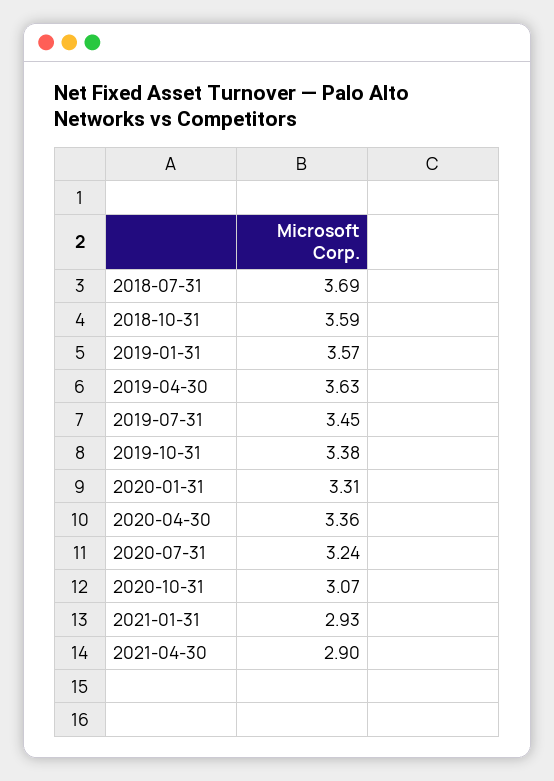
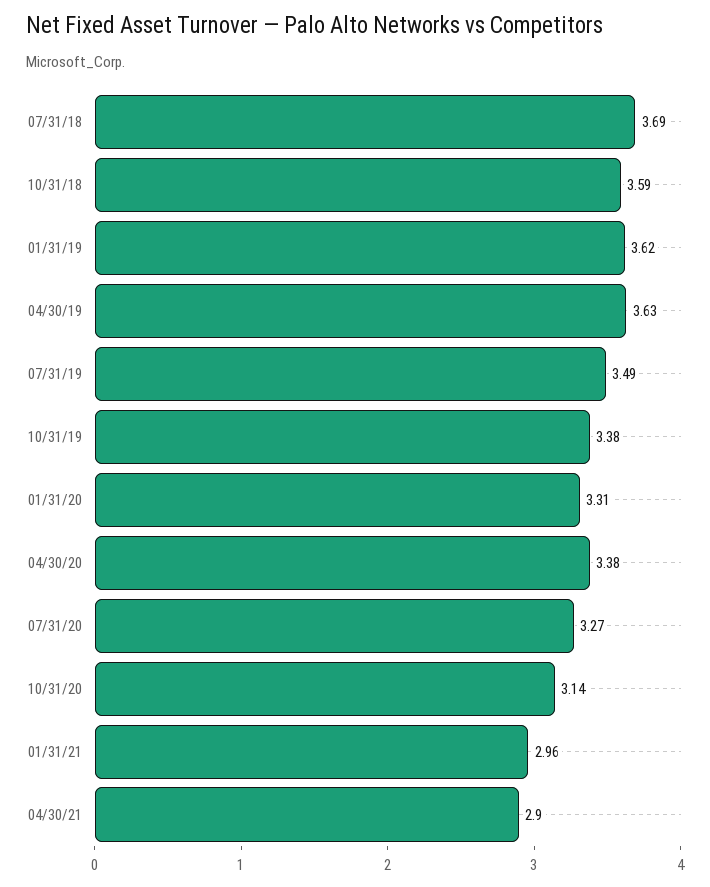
  {
    "2018-07-31": 3.69,
    "2018-10-31": 3.59,
-   "2019-01-31": 3.57,
+   "2019-01-31": 3.62,
    "2019-04-30": 3.63,
-   "2019-07-31": 3.45,
+   "2019-07-31": 3.49,
    "2019-10-31": 3.38,
    "2020-01-31": 3.31,
-   "2020-04-30": 3.36,
+   "2020-04-30": 3.38,
-   "2020-07-31": 3.24,
+   "2020-07-31": 3.27,
-   "2020-10-31": 3.07,
+   "2020-10-31": 3.14,
-   "2021-01-31": 2.93,
+   "2021-01-31": 2.96,
    "2021-04-30": 2.9
  }

